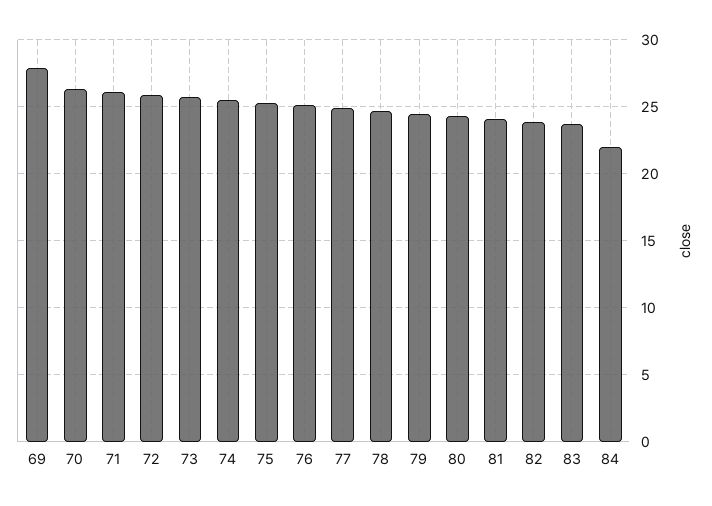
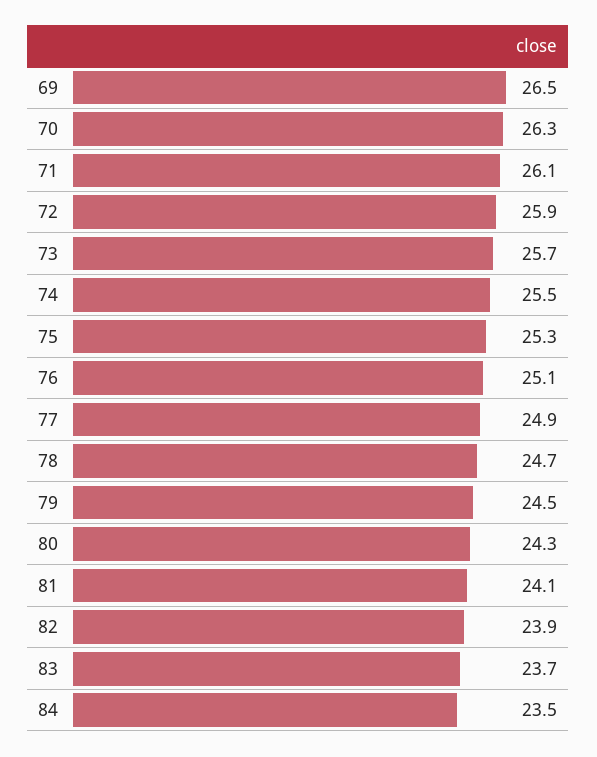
  {
-   "69": 28,
+   "69": 26.5,
    "70": 26.3,
    "71": 26.1,
    "72": 25.9,
    "73": 25.7,
    "74": 25.5,
    "75": 25.3,
    "76": 25.1,
    "77": 24.9,
    "78": 24.7,
    "79": 24.5,
    "80": 24.3,
    "81": 24.1,
    "82": 23.9,
    "83": 23.7,
-   "84": 22
+   "84": 23.5
  }

